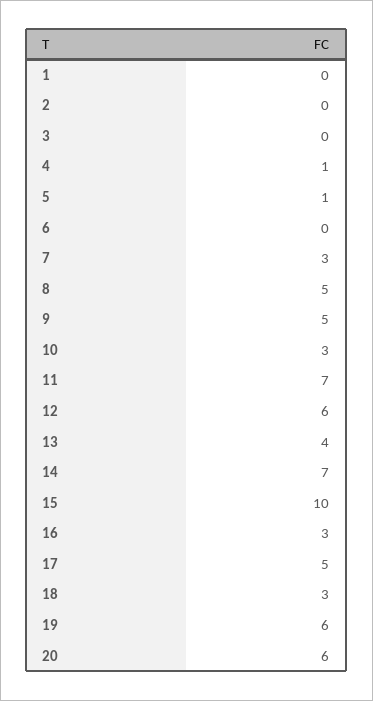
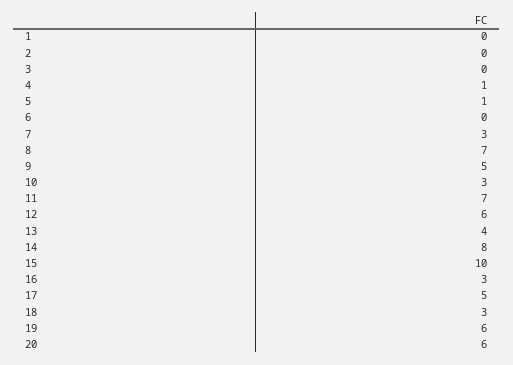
  {
    "1": 0,
    "2": 0,
    "3": 0,
    "4": 1,
    "5": 1,
    "6": 0,
    "7": 3,
-   "8": 5,
+   "8": 7,
    "9": 5,
    "10": 3,
    "11": 7,
    "12": 6,
    "13": 4,
-   "14": 7,
+   "14": 8,
    "15": 10,
    "16": 3,
    "17": 5,
    "18": 3,
    "19": 6,
    "20": 6
  }

